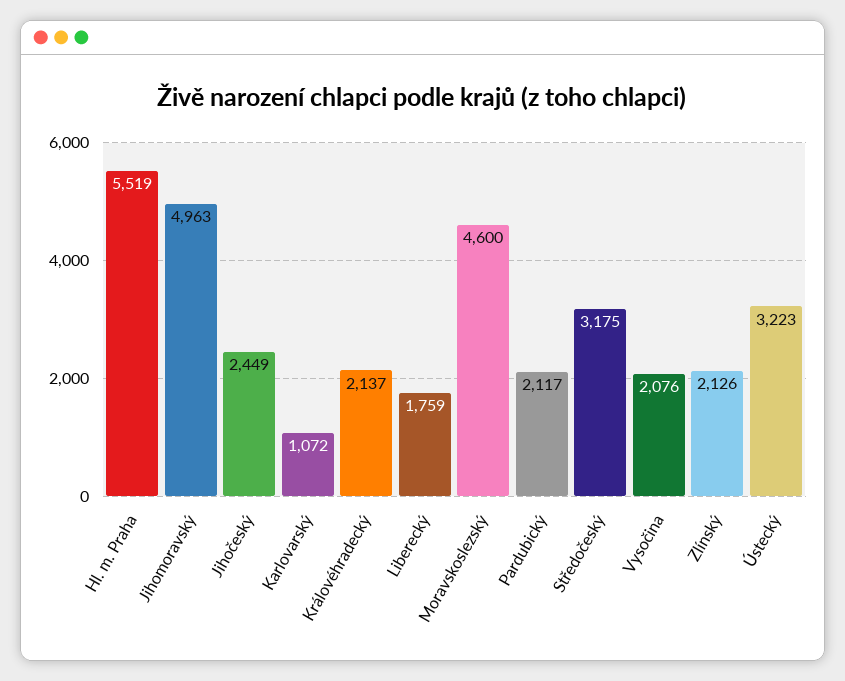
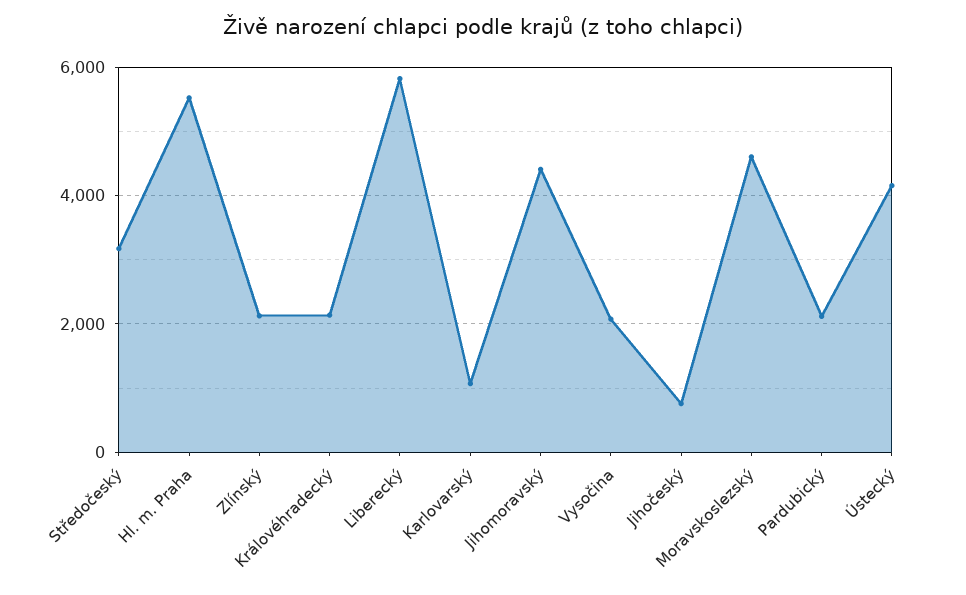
  {
    "Hl. m. Praha": 5519,
-   "Jihomoravský": 4963,
+   "Jihomoravský": 4400,
-   "Jihočeský": 2449,
+   "Jihočeský": 800,
    "Karlovarský": 1072,
    "Královéhradecký": 2137,
-   "Liberecký": 1759,
+   "Liberecký": 5800,
    "Moravskoslezský": 4600,
    "Pardubický": 2117,
    "Středočeský": 3175,
    "Vysočina": 2076,
    "Zlínský": 2126,
-   "Ústecký": 3223
+   "Ústecký": 4200
  }

